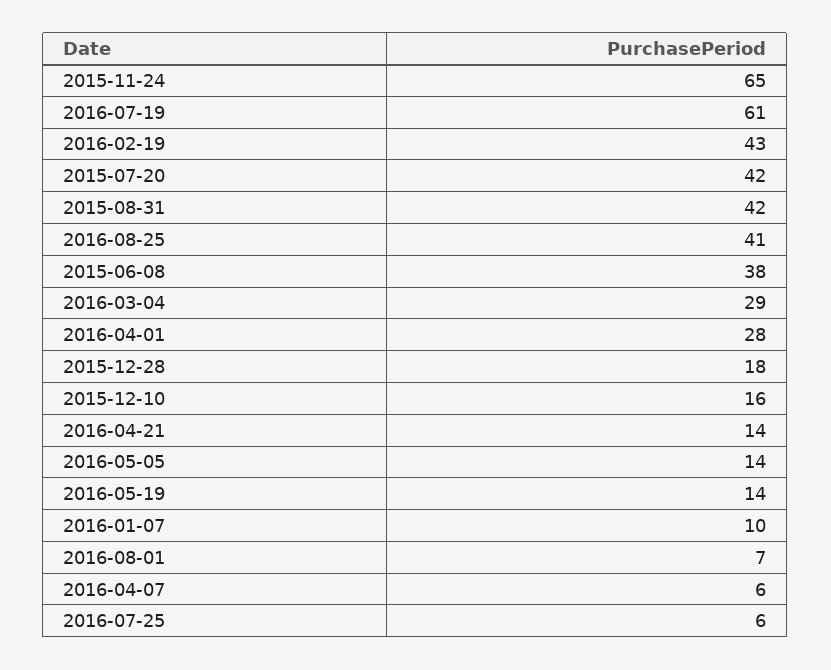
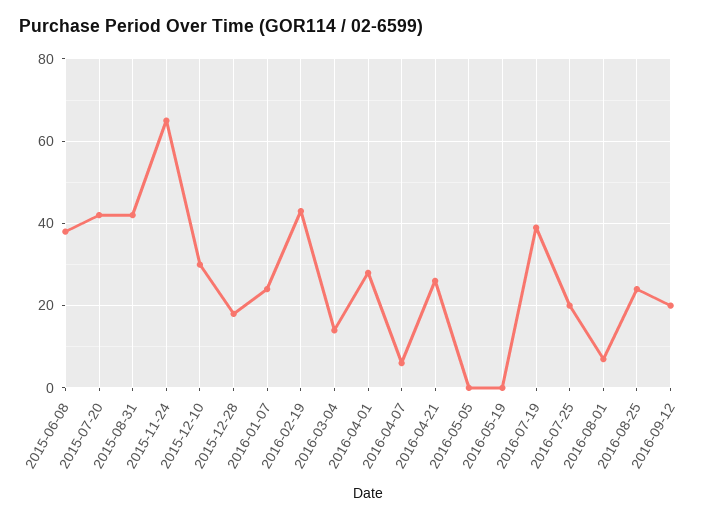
  {
    "2015-11-24": 65,
-   "2016-07-19": 61,
+   "2016-07-19": 40,
    "2016-02-19": 43,
    "2015-07-20": 42,
    "2015-08-31": 42,
-   "2016-08-25": 41,
+   "2016-08-25": 25,
    "2015-06-08": 38,
-   "2016-03-04": 29,
+   "2016-03-04": 15,
    "2016-04-01": 28,
    "2015-12-28": 18,
-   "2015-12-10": 16,
+   "2015-12-10": 30,
-   "2016-04-21": 14,
+   "2016-04-21": 25,
-   "2016-05-05": 14,
+   "2016-05-05": 0,
-   "2016-05-19": 14,
+   "2016-05-19": 0,
-   "2016-01-07": 10,
+   "2016-01-07": 25,
    "2016-08-01": 7,
    "2016-04-07": 6,
-   "2016-07-25": 6
+   "2016-07-25": 20,
+   "2016-09-12": 20
  }

